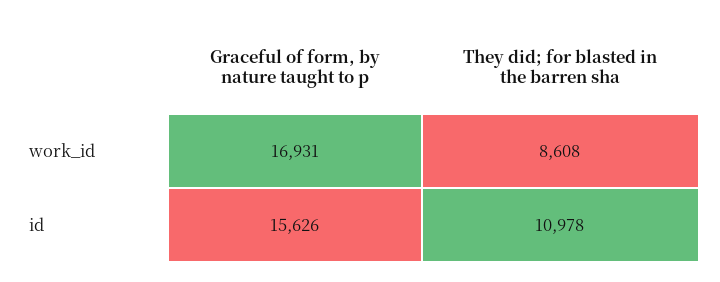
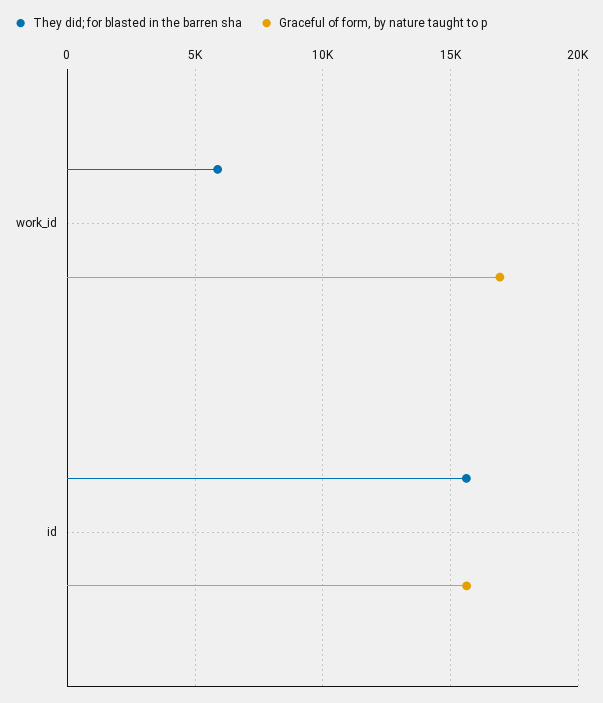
  {
    "Graceful of form, by nature taught to p": {
      "work_id": 16931,
      "id": 15626
    },
    "They did; for blasted in the barren sha": {
-     "work_id": 8608,
+     "work_id": 6000,
-     "id": 10978
+     "id": 15500
    }
  }

